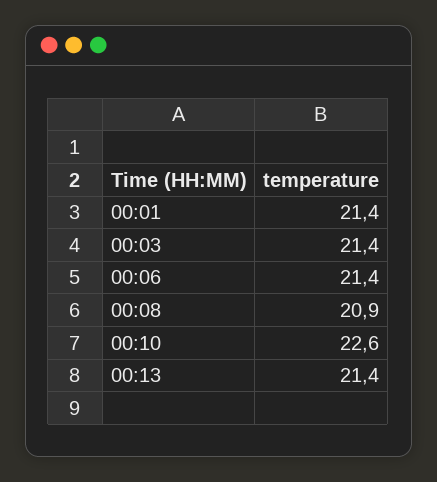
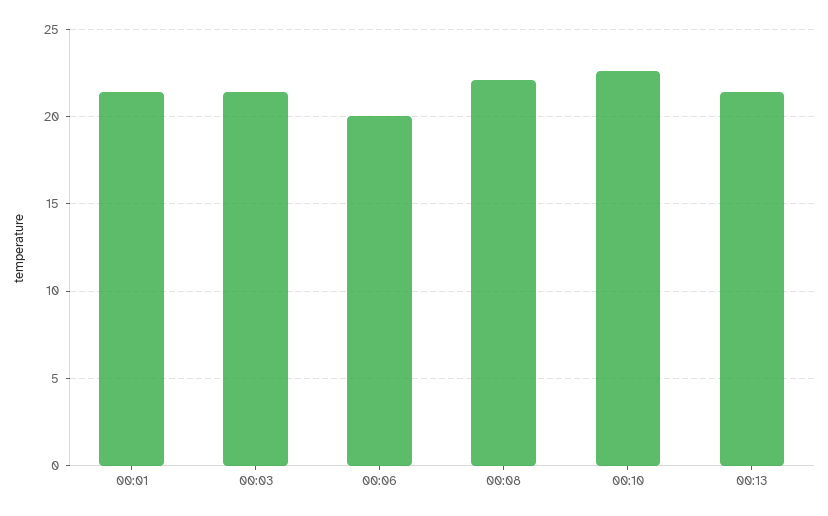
  {
    "00:01": 21.4,
    "00:03": 21.4,
-   "00:06": 21.4,
+   "00:06": 20,
-   "00:08": 20.9,
+   "00:08": 22,
    "00:10": 22.6,
    "00:13": 21.4
  }

